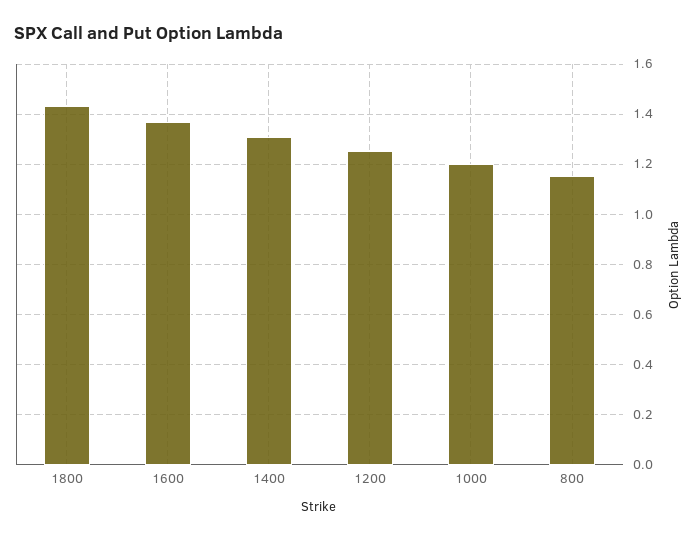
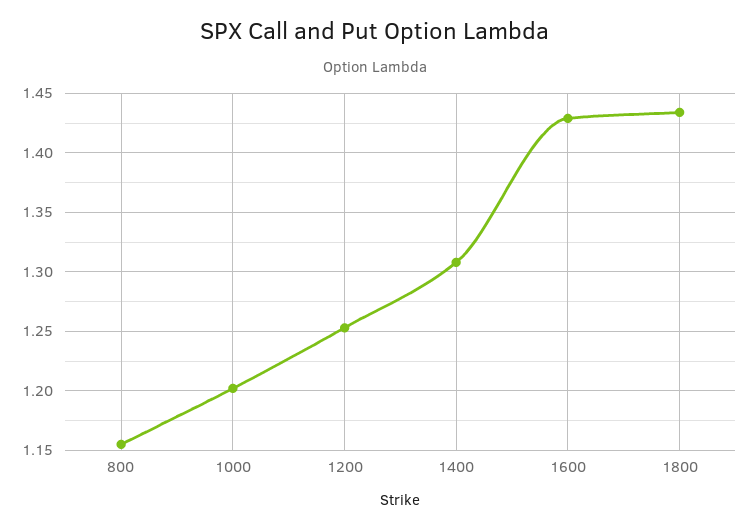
  {
    "1800": 1.43,
-   "1600": 1.375,
+   "1600": 1.43,
    "1400": 1.31,
    "1200": 1.25,
    "1000": 1.2,
    "800": 1.16
  }

